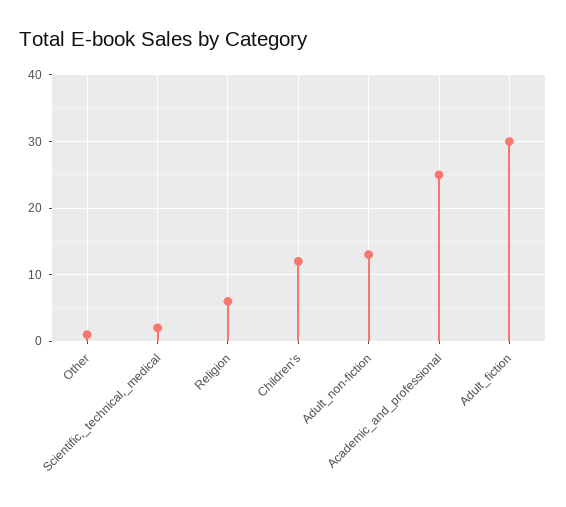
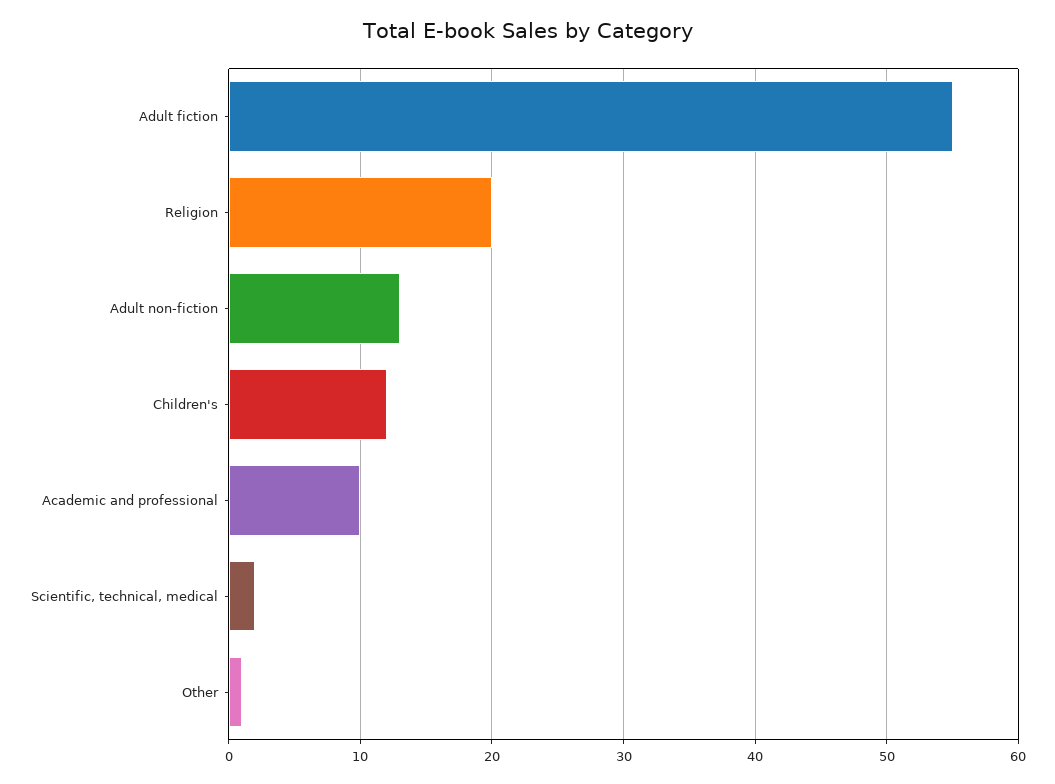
  {
    "Other": 1,
    "Scientific,_technical,_medical": 2,
-   "Religion": 6,
+   "Religion": 20,
    "Children's": 12,
    "Adult_non-fiction": 13,
-   "Academic_and_professional": 25,
+   "Academic_and_professional": 10,
-   "Adult_fiction": 30
+   "Adult_fiction": 55
  }

